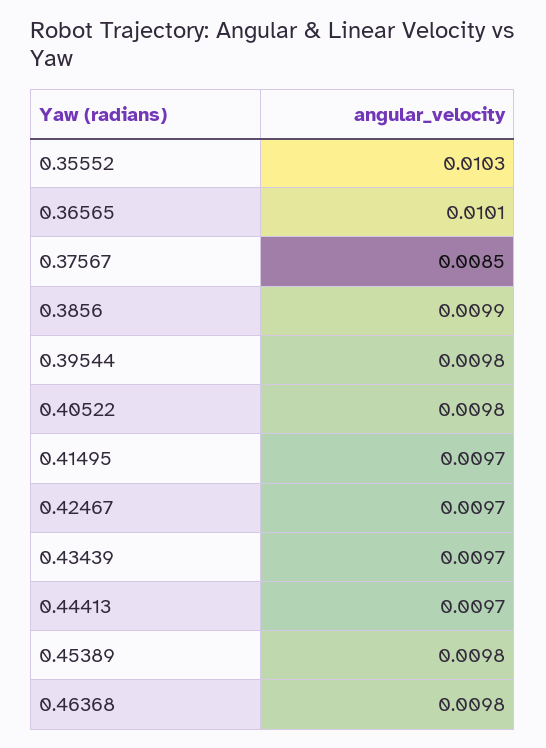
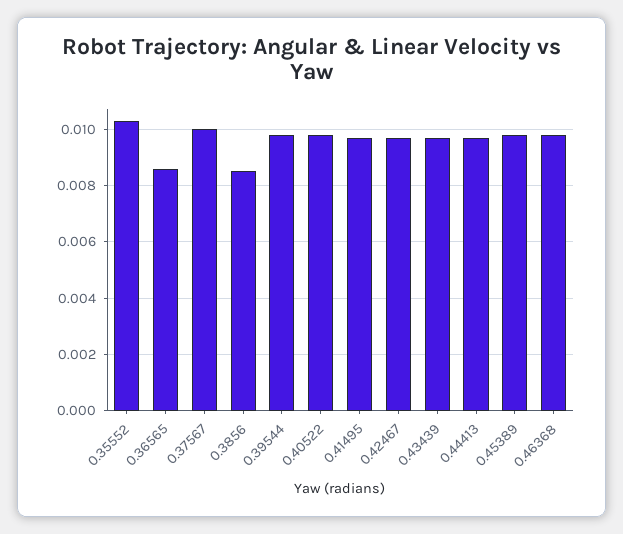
  {
    "0.35552": 0.0103,
-   "0.36565": 0.0101,
+   "0.36565": 0.0085,
-   "0.37567": 0.0085,
+   "0.37567": 0.01,
-   "0.3856": 0.0099,
+   "0.3856": 0.0085,
    "0.39544": 0.0098,
    "0.40522": 0.0098,
    "0.41495": 0.0097,
    "0.42467": 0.0097,
    "0.43439": 0.0097,
    "0.44413": 0.0097,
    "0.45389": 0.0098,
    "0.46368": 0.0098
  }

